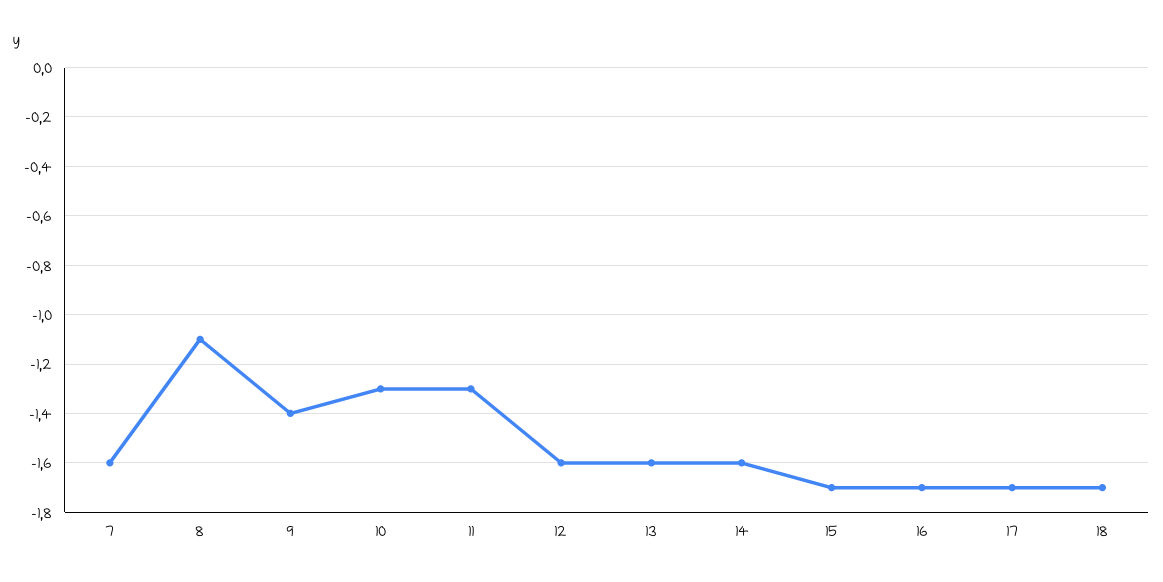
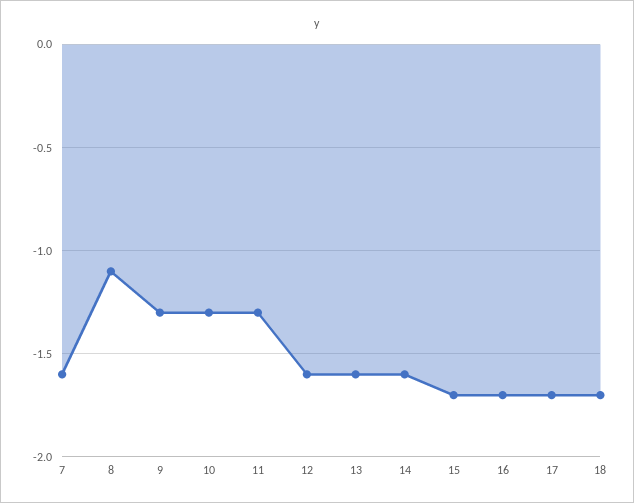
  {
    "7": -1.6,
    "8": -1.1,
-   "9": -1.4,
+   "9": -1.3,
    "10": -1.3,
    "11": -1.3,
    "12": -1.6,
    "13": -1.6,
    "14": -1.6,
    "15": -1.7,
    "16": -1.7,
    "17": -1.7,
    "18": -1.7
  }

